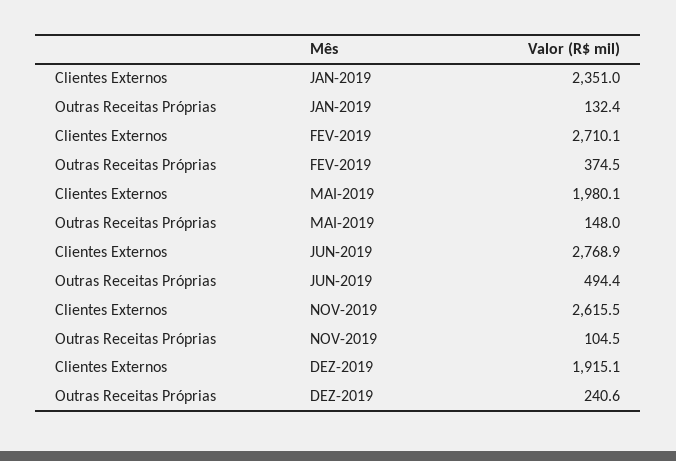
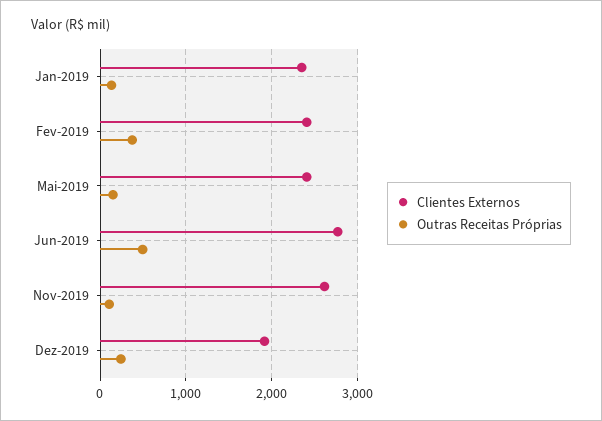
  {
    "Clientes Externos": {
      "JAN-2019": 2351,
-     "FEV-2019": 2710.1,
+     "FEV-2019": 2400,
-     "MAI-2019": 1980.1,
+     "MAI-2019": 2400,
      "JUN-2019": 2768.9,
      "NOV-2019": 2615.5,
      "DEZ-2019": 1915.1
    },
    "Outras Receitas Próprias": {
      "JAN-2019": 132.4,
      "FEV-2019": 374.5,
      "MAI-2019": 148,
      "JUN-2019": 494.4,
      "NOV-2019": 104.5,
      "DEZ-2019": 240.6
    }
  }

